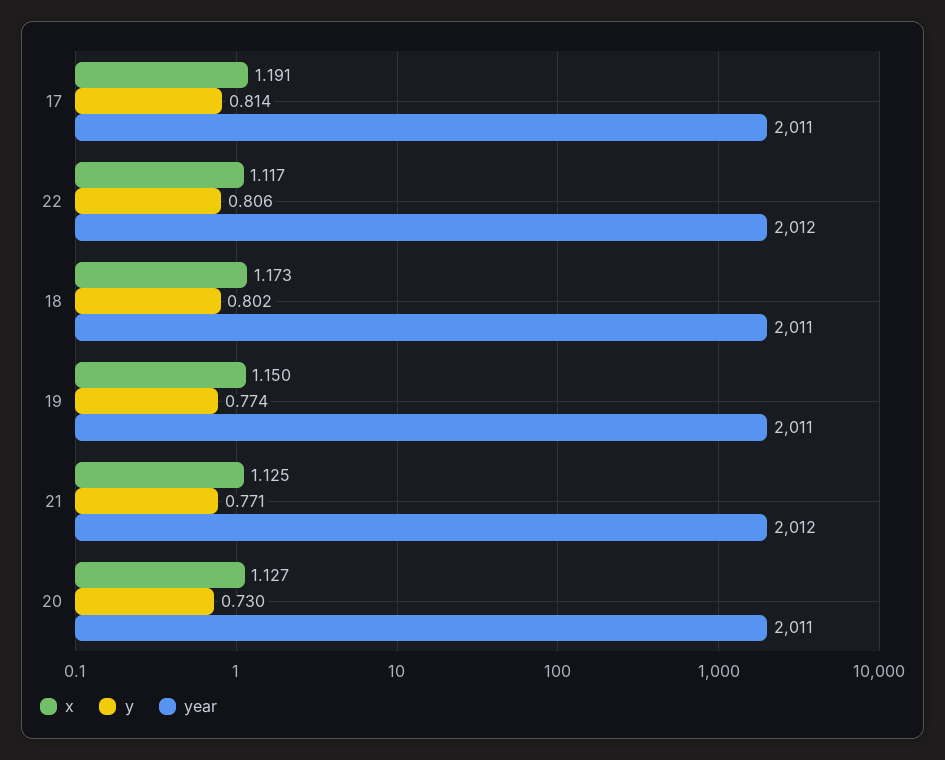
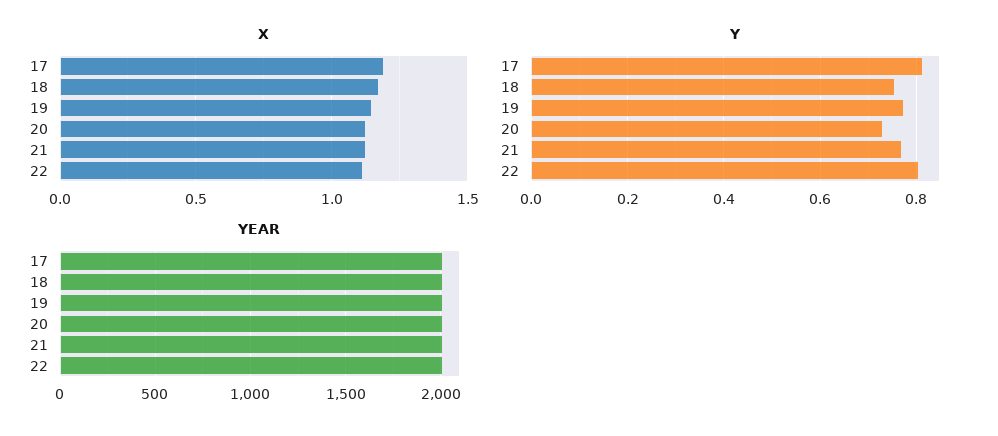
  {
    "x": {
      "17": 1.191,
      "22": 1.117,
      "18": 1.173,
      "19": 1.15,
      "21": 1.125,
      "20": 1.127
    },
    "y": {
      "17": 0.814,
      "22": 0.806,
-     "18": 0.802,
+     "18": 0.76,
      "19": 0.774,
      "21": 0.771,
      "20": 0.73
    },
    "year": {
      "17": 2011,
      "22": 2012,
      "18": 2011,
      "19": 2011,
      "21": 2012,
      "20": 2011
    }
  }

